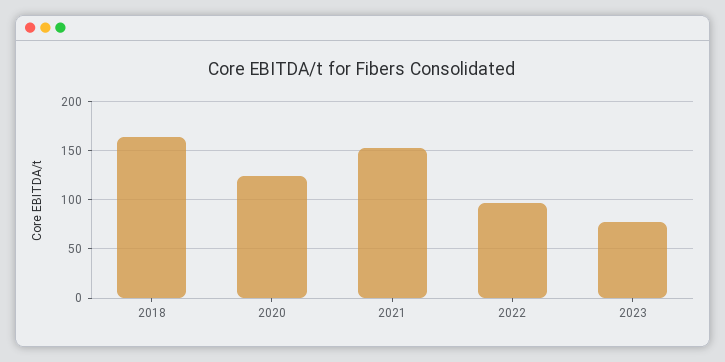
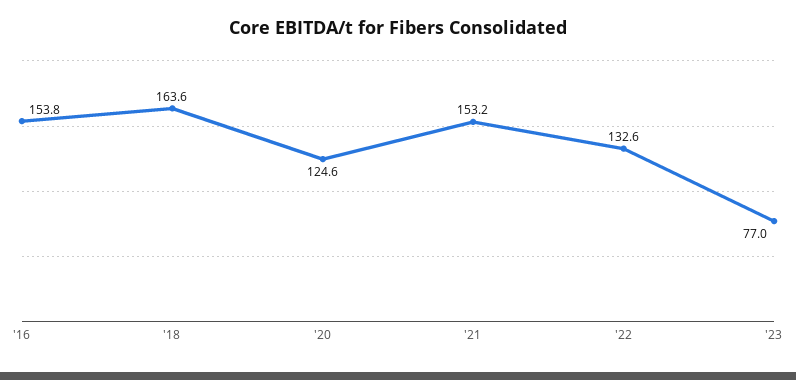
  {
    "2018": 163.6,
    "2020": 124.6,
    "2021": 153.2,
-   "2022": 100,
+   "2022": 132.6,
-   "2023": 77
+   "2023": 77,
+   "'16": 153.8
  }

